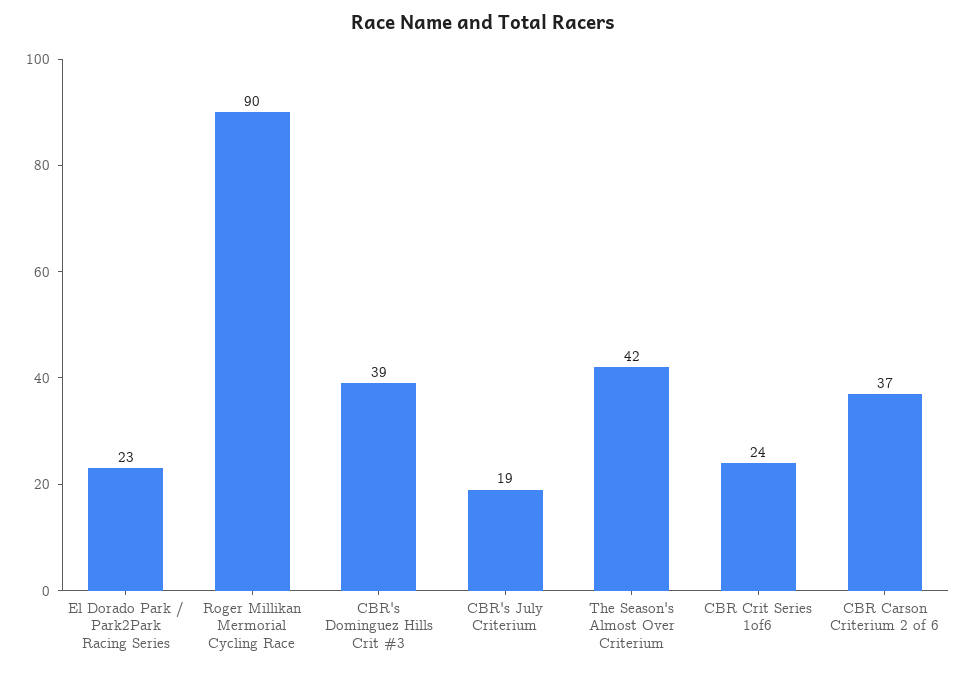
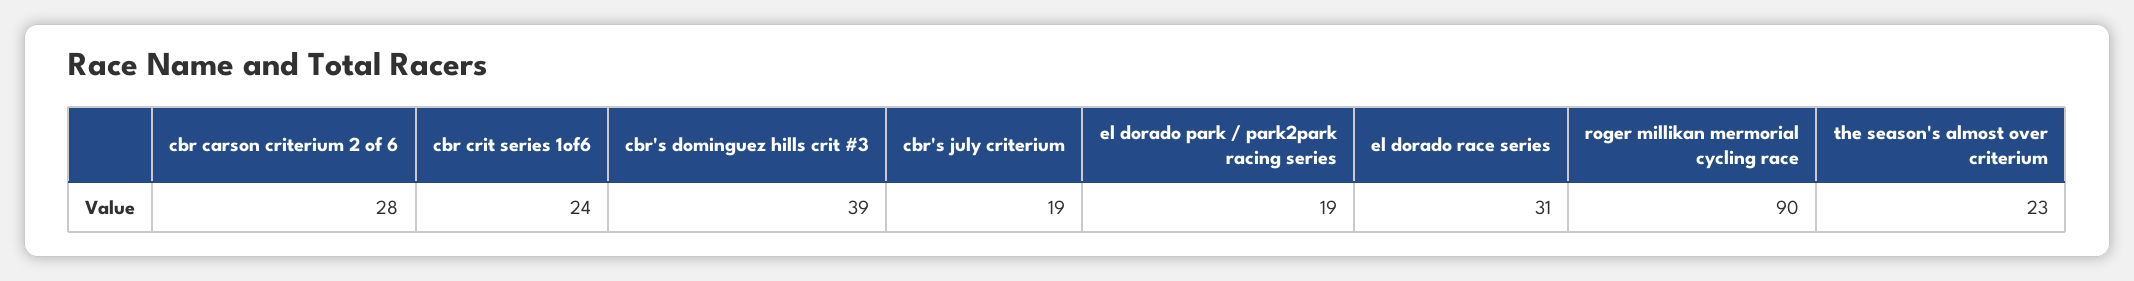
  {
-   "El Dorado Park / Park2Park Racing Series": 23,
+   "El Dorado Park / Park2Park Racing Series": 19,
    "Roger Millikan Mermorial Cycling Race": 90,
    "CBR's Dominguez Hills Crit #3": 39,
    "CBR's July Criterium": 19,
-   "The Season's Almost Over Criterium": 42,
+   "The Season's Almost Over Criterium": 23,
    "CBR Crit Series 1of6": 24,
-   "CBR Carson Criterium 2 of 6": 37
+   "CBR Carson Criterium 2 of 6": 28,
+   "el dorado race series": 31
  }

